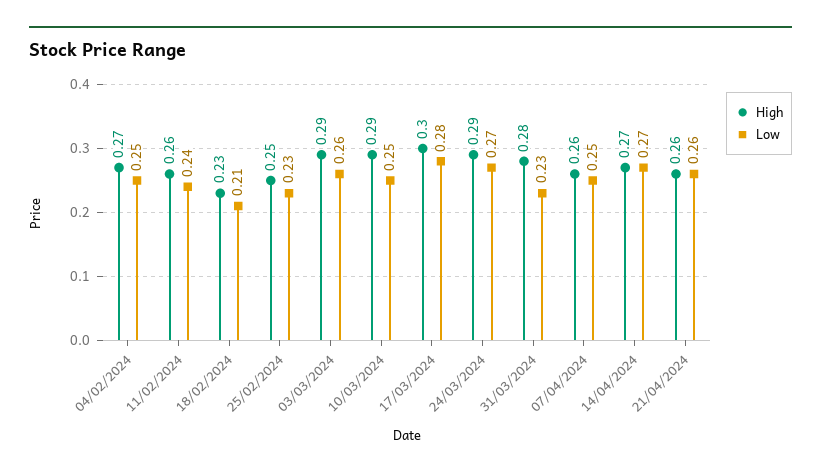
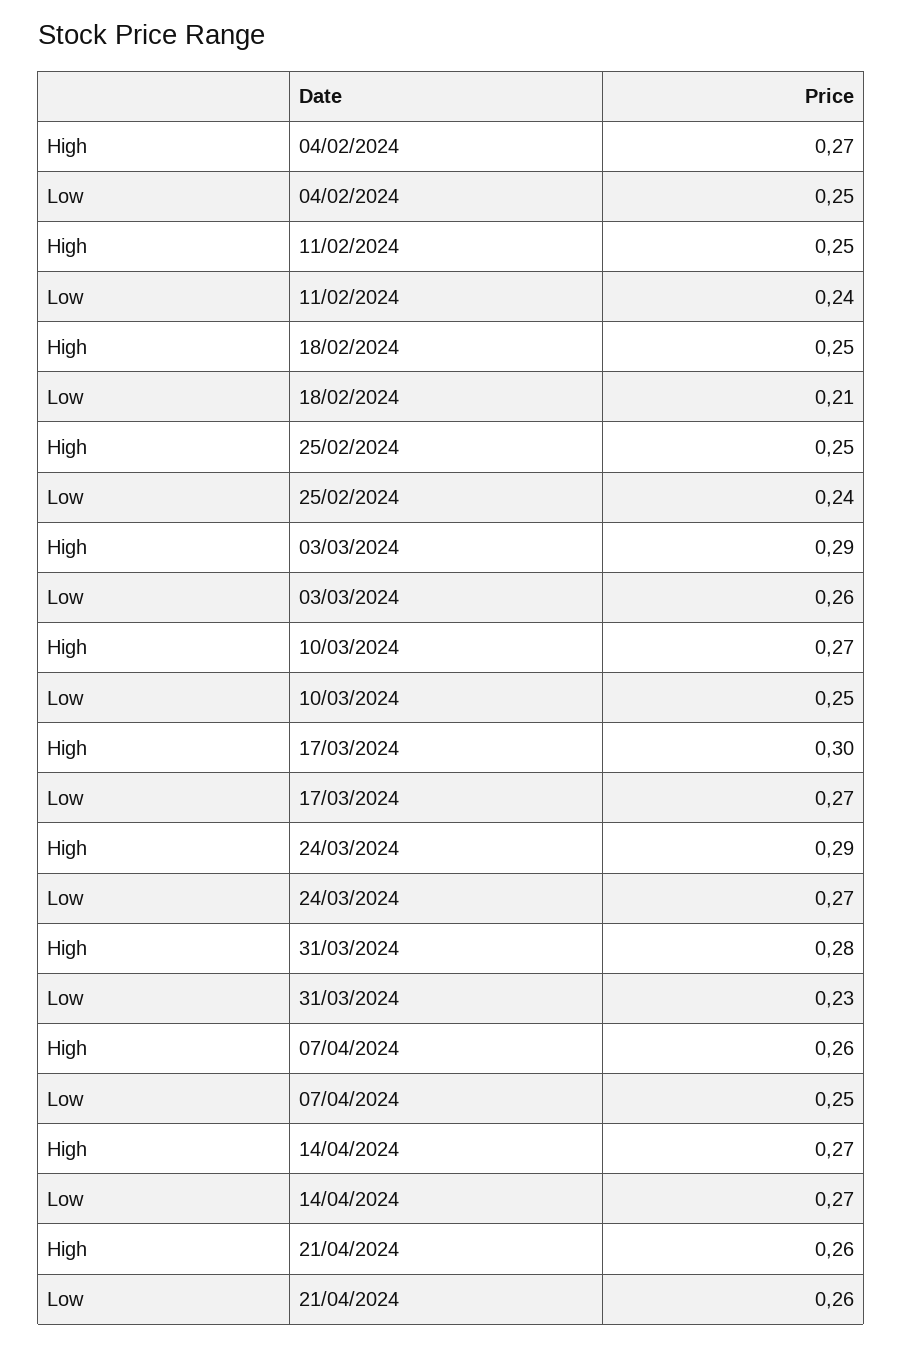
  {
    "High": {
      "04/02/2024": 0.27,
-     "11/02/2024": 0.26,
+     "11/02/2024": 0.25,
-     "18/02/2024": 0.23,
+     "18/02/2024": 0.25,
      "25/02/2024": 0.25,
      "03/03/2024": 0.29,
-     "10/03/2024": 0.29,
+     "10/03/2024": 0.27,
      "17/03/2024": 0.3,
      "24/03/2024": 0.29,
      "31/03/2024": 0.28,
      "07/04/2024": 0.26,
      "14/04/2024": 0.27,
      "21/04/2024": 0.26
    },
    "Low": {
      "04/02/2024": 0.25,
      "11/02/2024": 0.24,
      "18/02/2024": 0.21,
-     "25/02/2024": 0.23,
+     "25/02/2024": 0.24,
      "03/03/2024": 0.26,
      "10/03/2024": 0.25,
-     "17/03/2024": 0.28,
+     "17/03/2024": 0.27,
      "24/03/2024": 0.27,
      "31/03/2024": 0.23,
      "07/04/2024": 0.25,
      "14/04/2024": 0.27,
      "21/04/2024": 0.26
    }
  }

